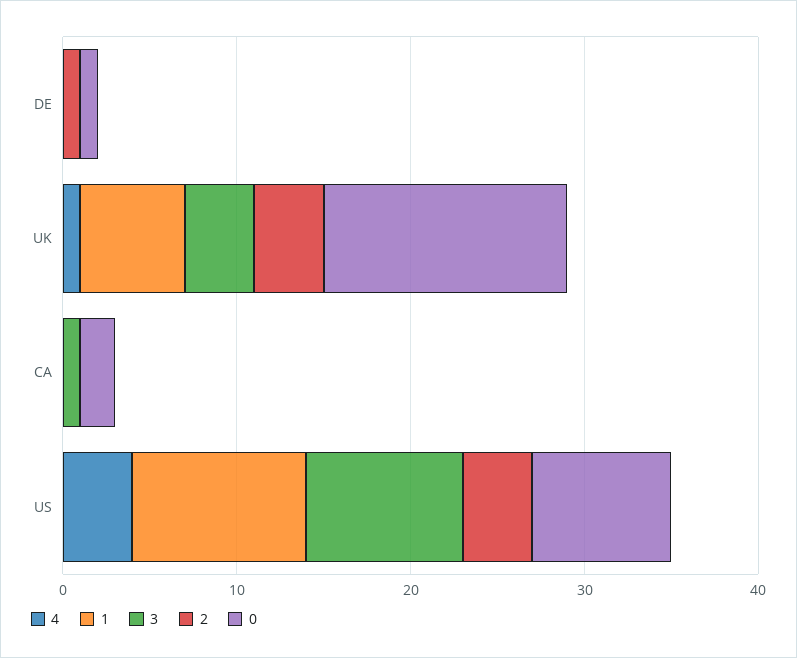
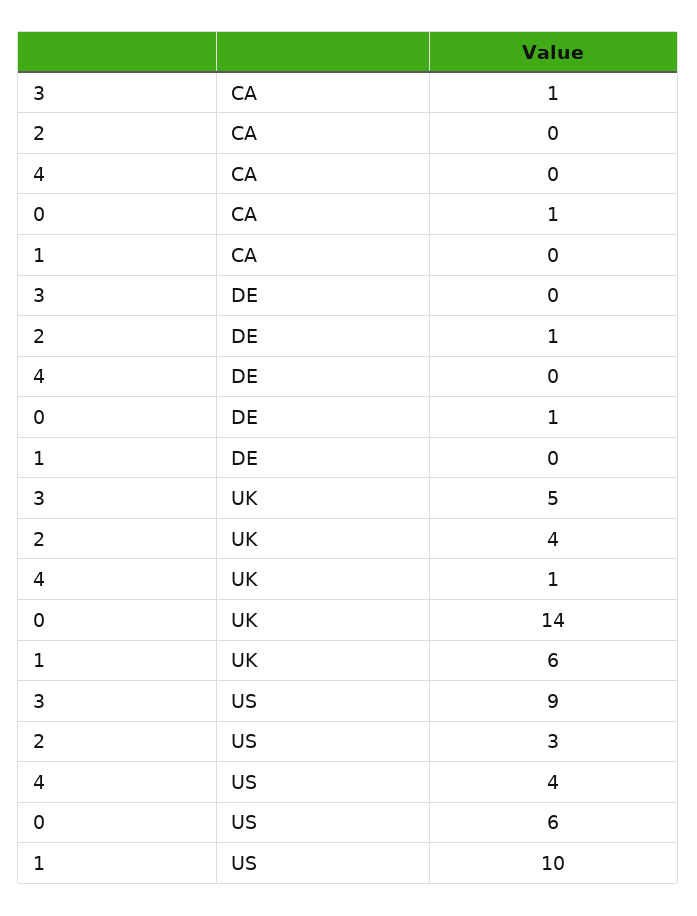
  {
    "4": {
      "DE": 0,
      "UK": 1,
      "CA": 0,
      "US": 4
    },
    "1": {
      "DE": 0,
      "UK": 6,
      "CA": 0,
      "US": 10
    },
    "3": {
      "DE": 0,
-     "UK": 4,
+     "UK": 5,
      "CA": 1,
      "US": 9
    },
    "2": {
      "DE": 1,
      "UK": 4,
      "CA": 0,
-     "US": 4
+     "US": 3
    },
    "0": {
      "DE": 1,
      "UK": 14,
-     "CA": 2,
+     "CA": 1,
-     "US": 8
+     "US": 6
    }
  }

